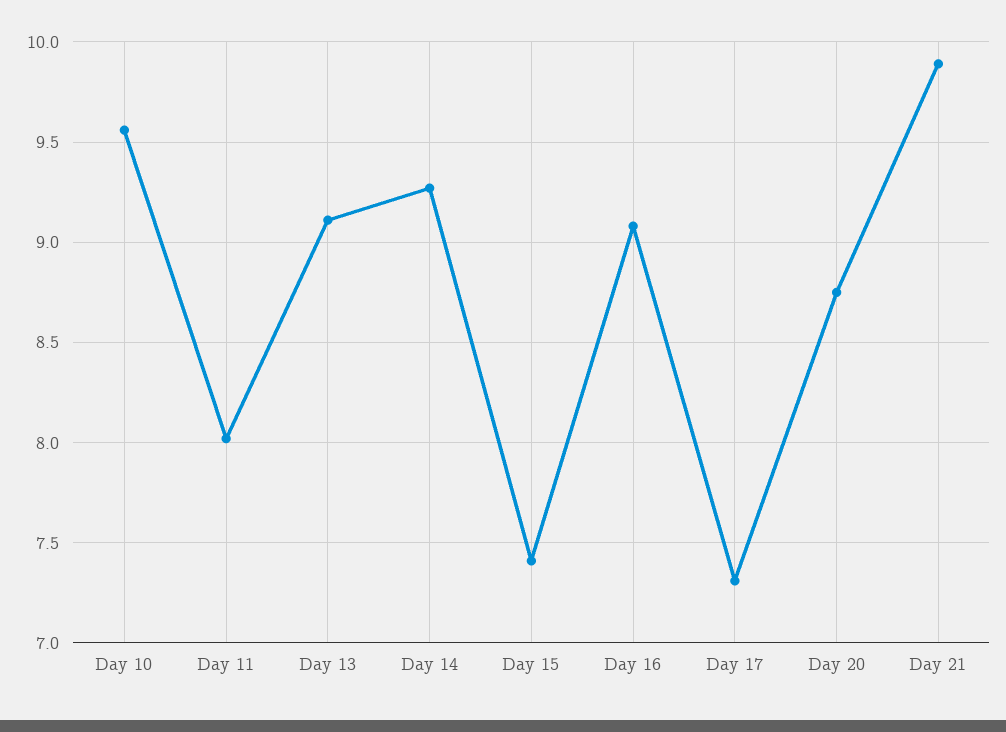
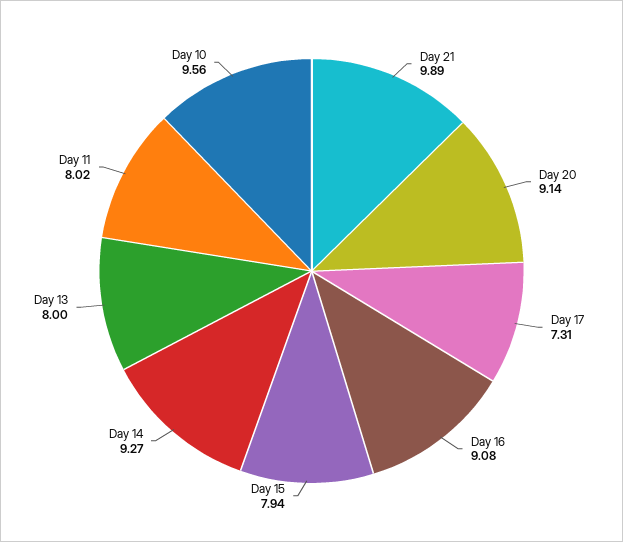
  {
    "Day 10": 9.56,
    "Day 11": 8.02,
-   "Day 13": 9.1,
+   "Day 13": 8,
    "Day 14": 9.27,
-   "Day 15": 7.4,
+   "Day 15": 7.94,
    "Day 16": 9.08,
    "Day 17": 7.31,
-   "Day 20": 8.75,
+   "Day 20": 9.14,
    "Day 21": 9.89
  }

